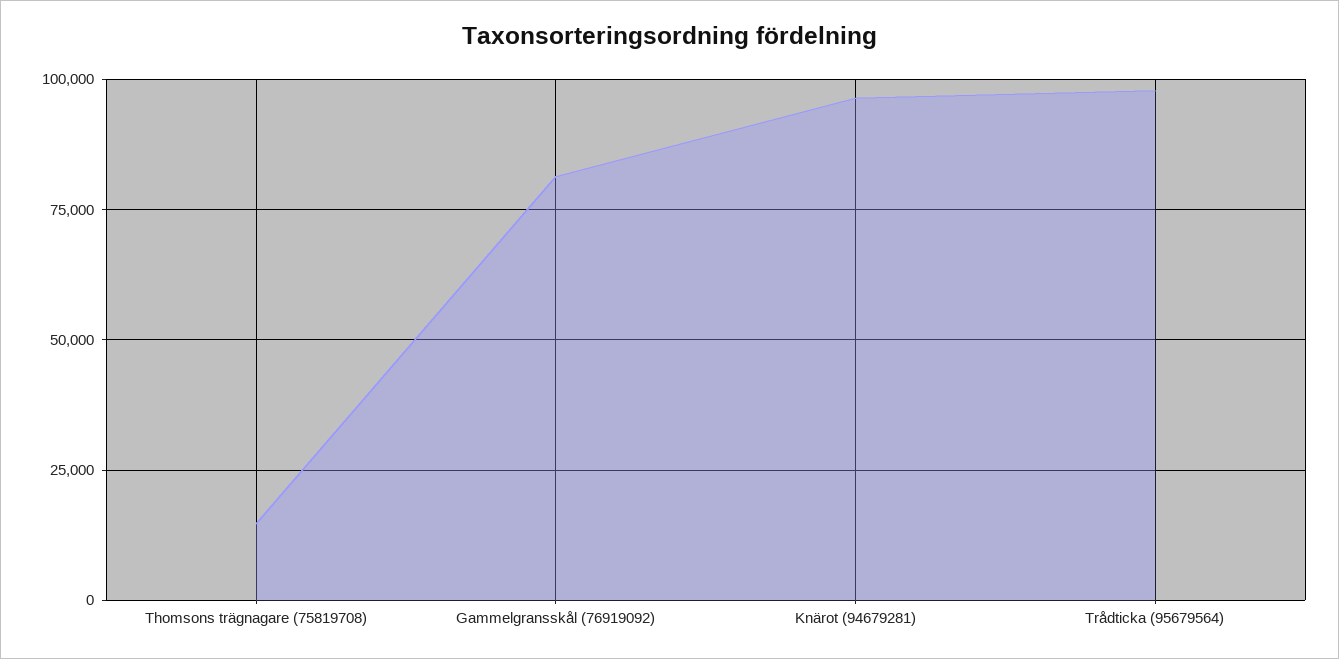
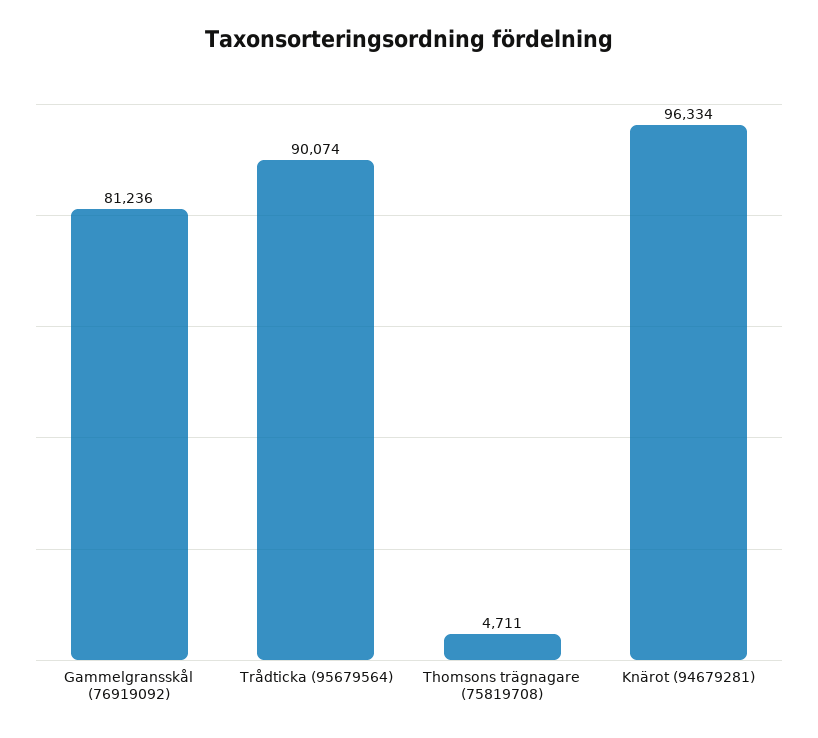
  {
-   "Thomsons trägnagare (75819708)": 15000,
+   "Thomsons trägnagare (75819708)": 4711,
    "Gammelgransskål (76919092)": 81236,
    "Knärot (94679281)": 96334,
-   "Trådticka (95679564)": 97500
+   "Trådticka (95679564)": 90074
  }

